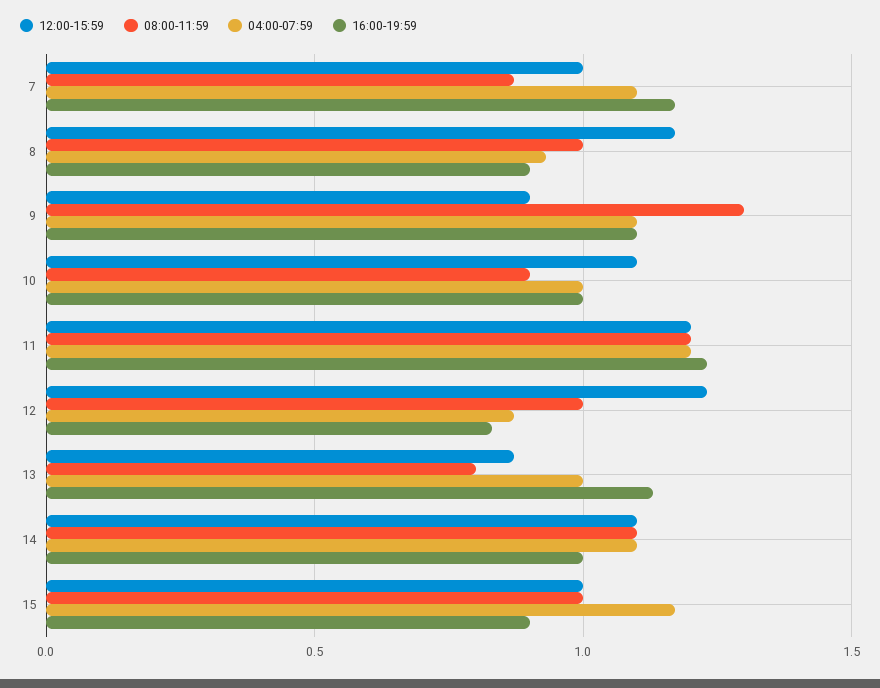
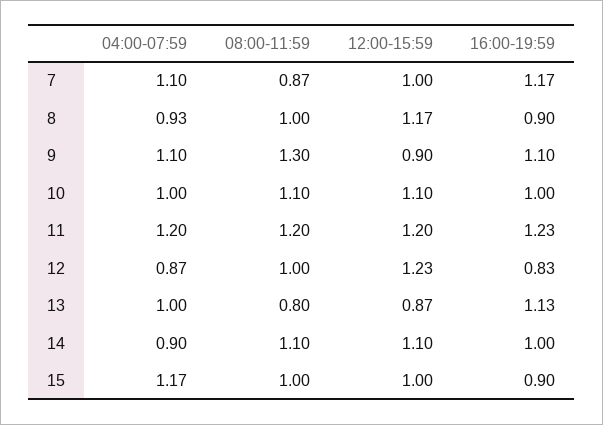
  {
    "12:00-15:59": {
      "7": 1,
      "8": 1.17,
      "9": 0.9,
      "10": 1.1,
      "11": 1.2,
      "12": 1.23,
      "13": 0.87,
      "14": 1.1,
      "15": 1
    },
    "08:00-11:59": {
      "7": 0.87,
      "8": 1,
      "9": 1.3,
-     "10": 0.9,
+     "10": 1.1,
      "11": 1.2,
      "12": 1,
      "13": 0.8,
      "14": 1.1,
      "15": 1
    },
    "04:00-07:59": {
      "7": 1.1,
      "8": 0.93,
      "9": 1.1,
      "10": 1,
      "11": 1.2,
      "12": 0.87,
      "13": 1,
-     "14": 1.1,
+     "14": 0.9,
      "15": 1.17
    },
    "16:00-19:59": {
      "7": 1.17,
      "8": 0.9,
      "9": 1.1,
      "10": 1,
      "11": 1.23,
      "12": 0.83,
      "13": 1.13,
      "14": 1,
      "15": 0.9
    }
  }

